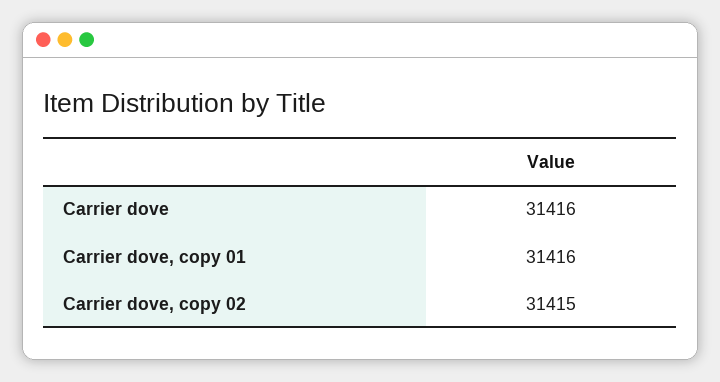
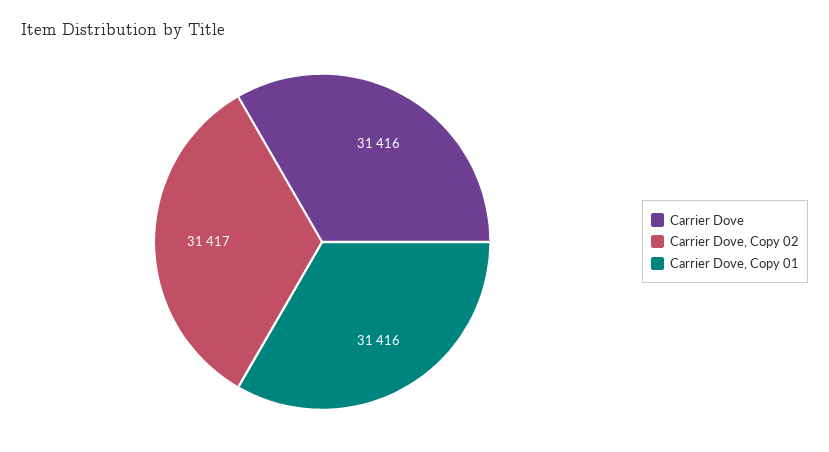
  {
    "Carrier dove": 31416,
    "Carrier dove, copy 01": 31416,
-   "Carrier dove, copy 02": 31415
+   "Carrier dove, copy 02": 31417
  }

